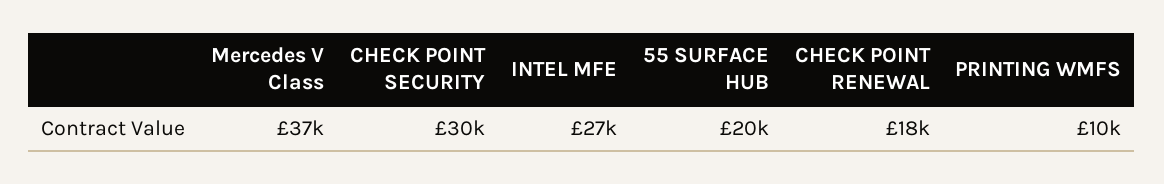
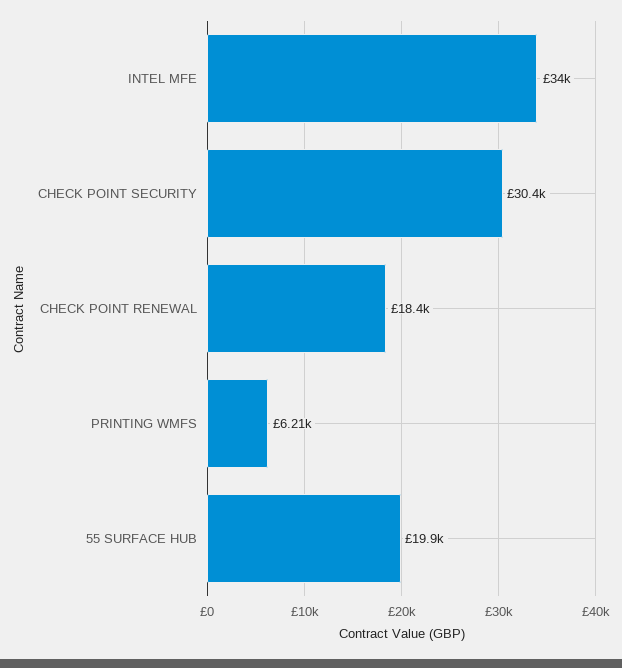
  {
-   "Mercedes V Class": 37000,
    "CHECK POINT SECURITY": 30400,
-   "INTEL MFE": 27000,
+   "INTEL MFE": 34000,
    "55 SURFACE HUB": 19900,
    "CHECK POINT RENEWAL": 18400,
-   "PRINTING WMFS": 10000
+   "PRINTING WMFS": 6210
  }

